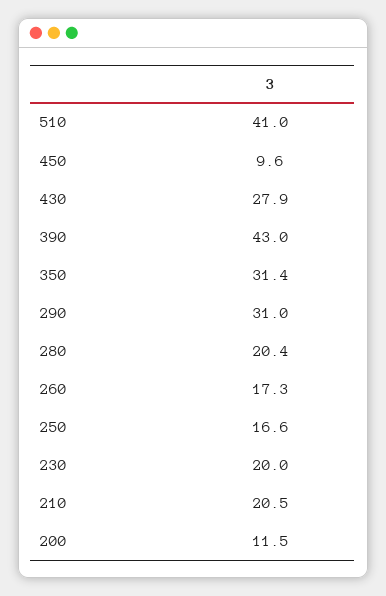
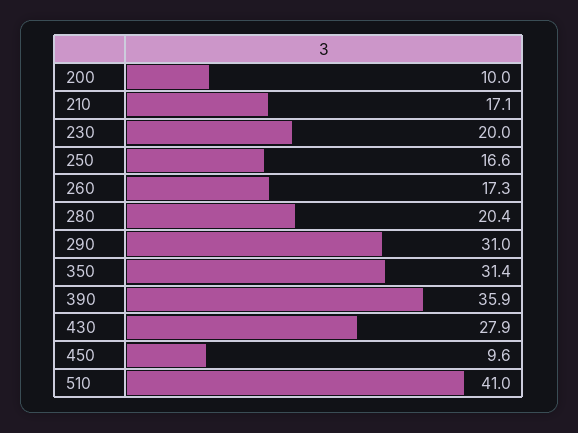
  {
    "510": 41,
    "450": 9.6,
    "430": 27.9,
-   "390": 43,
+   "390": 35.9,
    "350": 31.4,
    "290": 31,
    "280": 20.4,
    "260": 17.3,
    "250": 16.6,
    "230": 20,
-   "210": 20.5,
+   "210": 17.1,
-   "200": 11.5
+   "200": 10
  }

